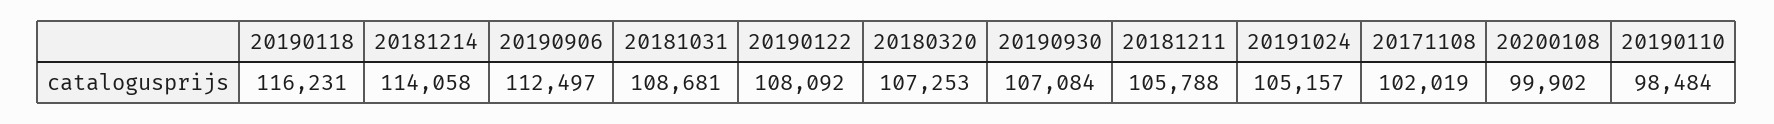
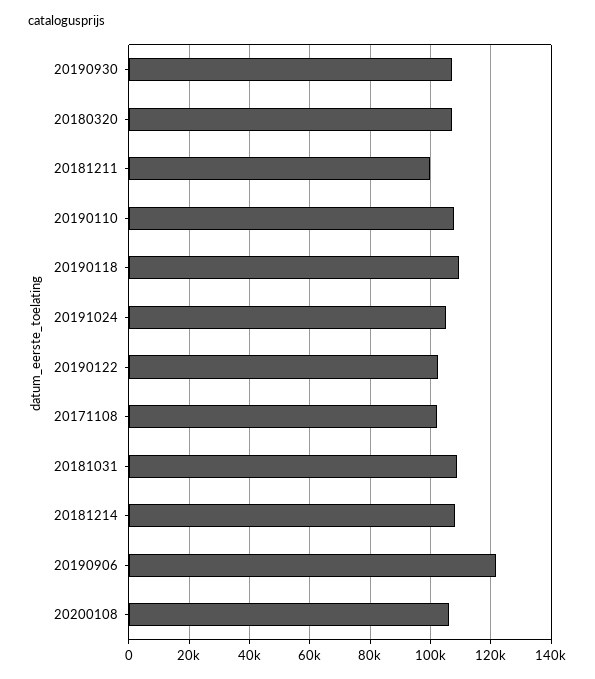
  {
-   "20190118": 116231,
+   "20190118": 110000,
-   "20181214": 114058,
+   "20181214": 108000,
-   "20190906": 112497,
+   "20190906": 122000,
    "20181031": 108681,
-   "20190122": 108092,
+   "20190122": 102000,
    "20180320": 107253,
    "20190930": 107084,
-   "20181211": 105788,
+   "20181211": 100000,
    "20191024": 105157,
    "20171108": 102019,
-   "20200108": 99902,
+   "20200108": 106000,
-   "20190110": 98484
+   "20190110": 108000
  }

